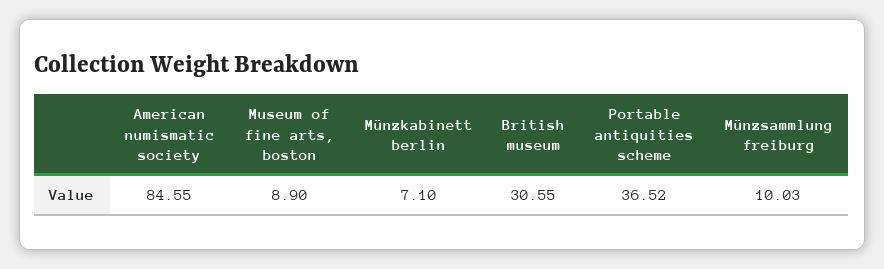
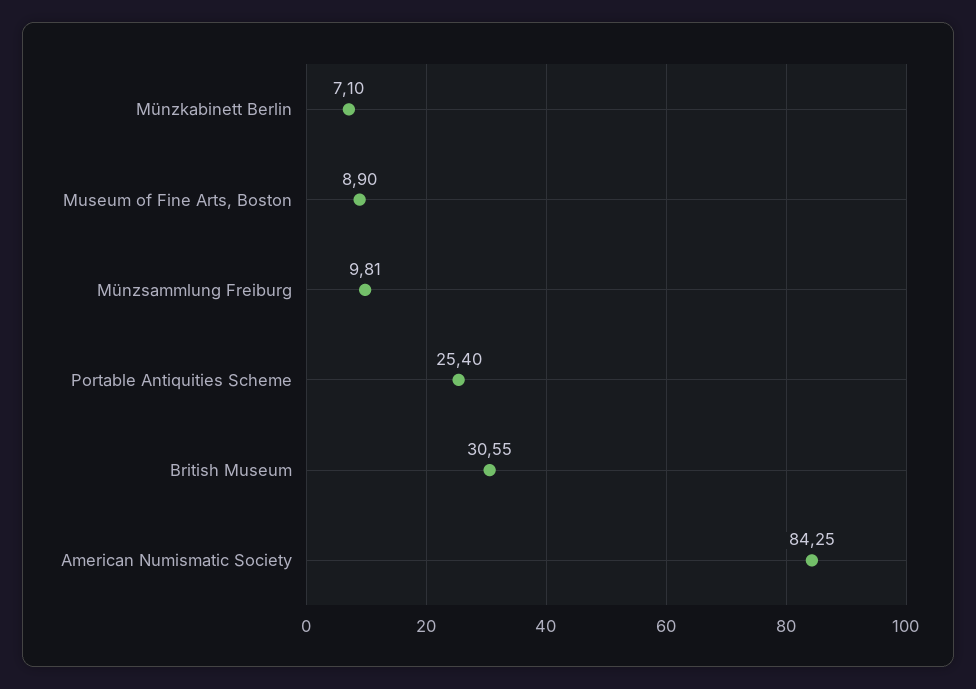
  {
-   "American numismatic society": 84.55,
+   "American numismatic society": 84.25,
    "Museum of fine arts, boston": 8.9,
    "Münzkabinett berlin": 7.1,
    "British museum": 30.55,
-   "Portable antiquities scheme": 36.52,
+   "Portable antiquities scheme": 25.4,
-   "Münzsammlung freiburg": 10.03
+   "Münzsammlung freiburg": 9.81
  }

